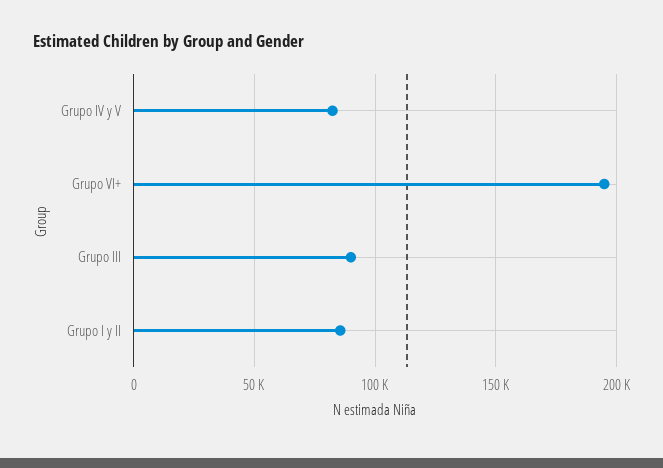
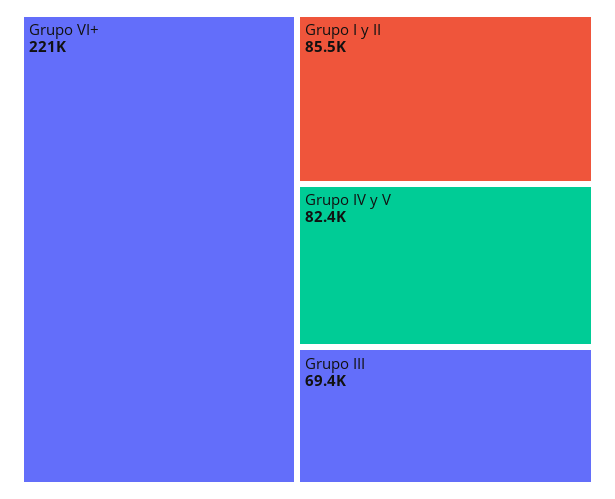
  {
    "Grupo IV y V": 82400,
-   "Grupo VI+": 195000,
+   "Grupo VI+": 221000,
-   "Grupo III": 90000,
+   "Grupo III": 69400,
    "Grupo I y II": 85500
  }

